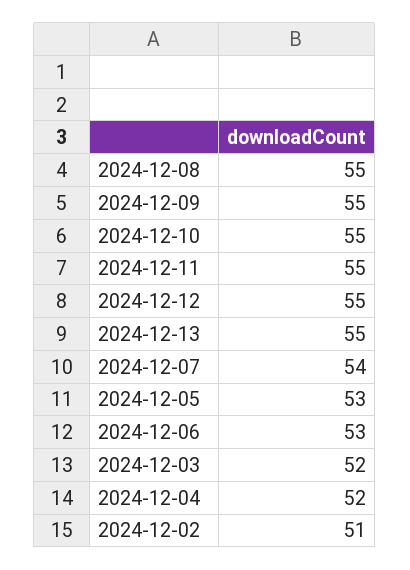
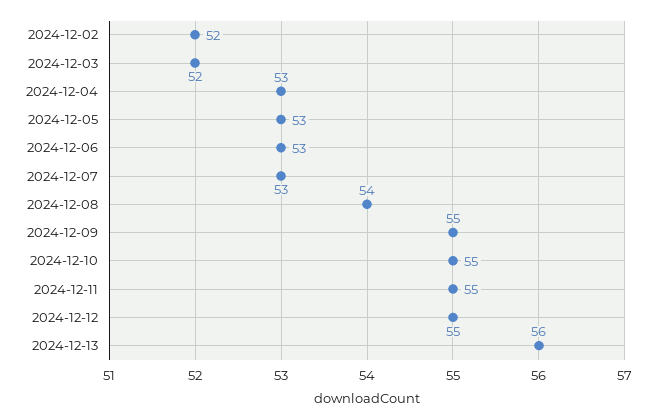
  {
-   "2024-12-08": 55,
+   "2024-12-08": 54,
    "2024-12-09": 55,
    "2024-12-10": 55,
    "2024-12-11": 55,
    "2024-12-12": 55,
-   "2024-12-13": 55,
+   "2024-12-13": 56,
-   "2024-12-07": 54,
+   "2024-12-07": 53,
    "2024-12-05": 53,
    "2024-12-06": 53,
    "2024-12-03": 52,
-   "2024-12-04": 52,
+   "2024-12-04": 53,
-   "2024-12-02": 51
+   "2024-12-02": 52
  }

